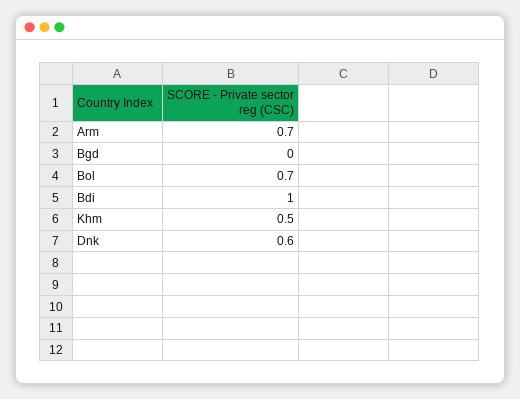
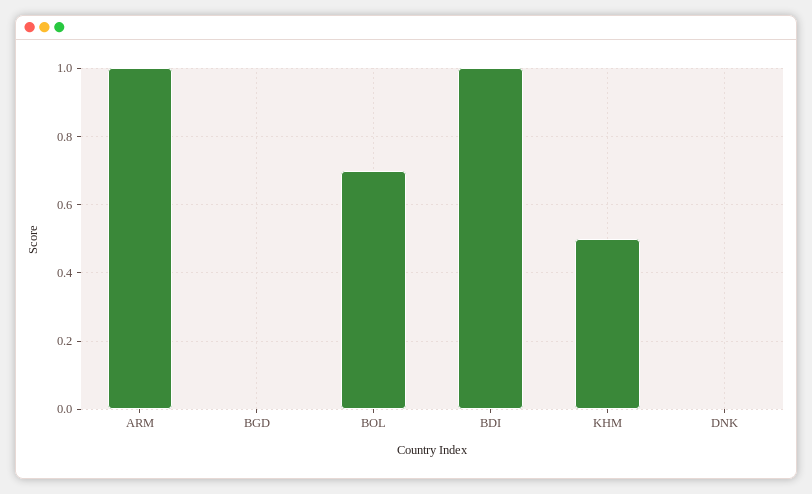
  {
-   "Arm": 0.7,
+   "Arm": 1,
    "Bgd": 0,
    "Bol": 0.7,
    "Bdi": 1,
    "Khm": 0.5,
-   "Dnk": 0.6
+   "Dnk": 0
  }

